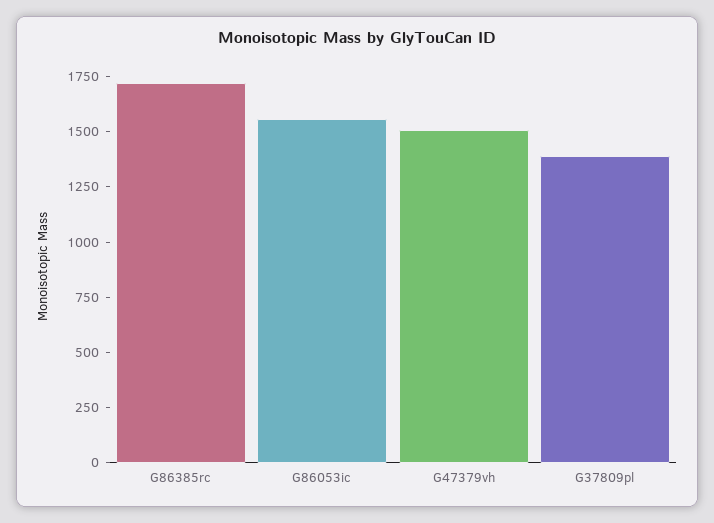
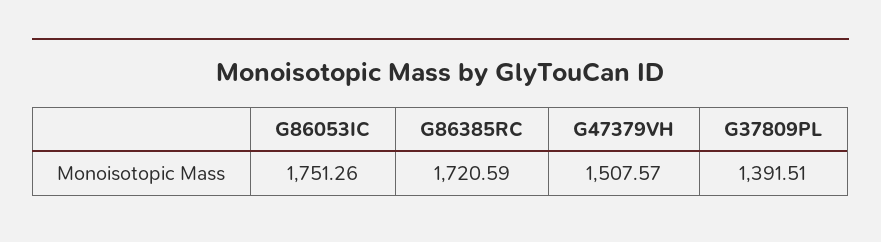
  {
    "G86385rc": 1720.59,
-   "G86053ic": 1550,
+   "G86053ic": 1751.26,
    "G47379vh": 1507.57,
    "G37809pl": 1391.51
  }

